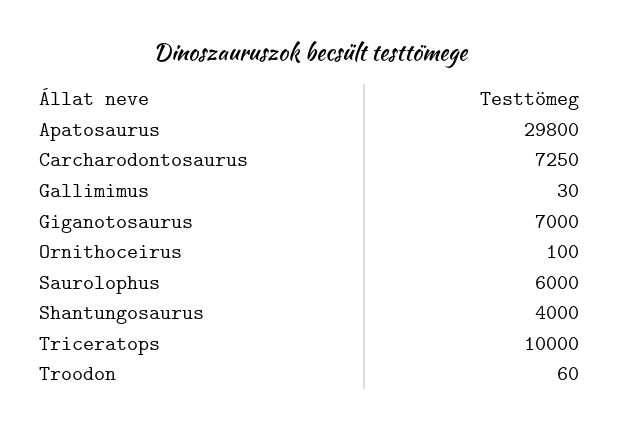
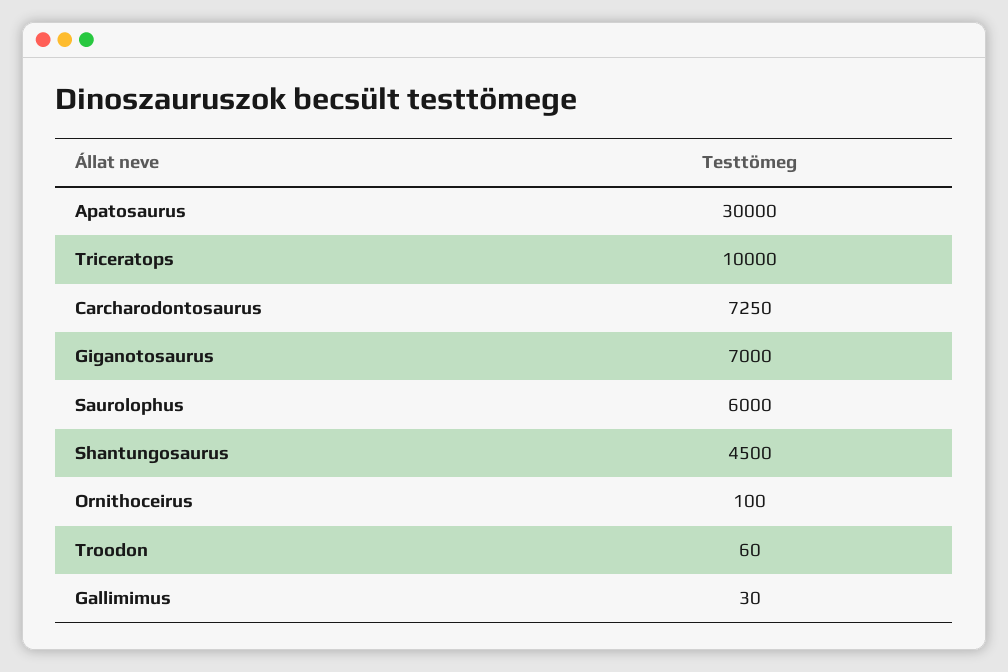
  {
-   "Apatosaurus": 29800,
+   "Apatosaurus": 30000,
    "Carcharodontosaurus": 7250,
    "Gallimimus": 30,
    "Giganotosaurus": 7000,
    "Ornithoceirus": 100,
    "Saurolophus": 6000,
-   "Shantungosaurus": 4000,
+   "Shantungosaurus": 4500,
    "Triceratops": 10000,
    "Troodon": 60
  }

